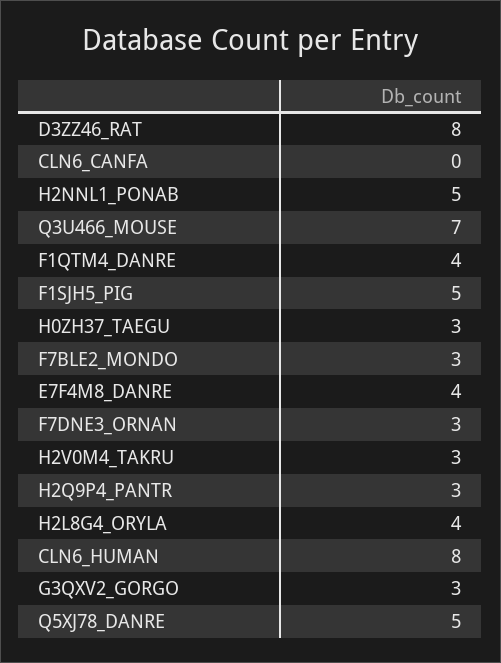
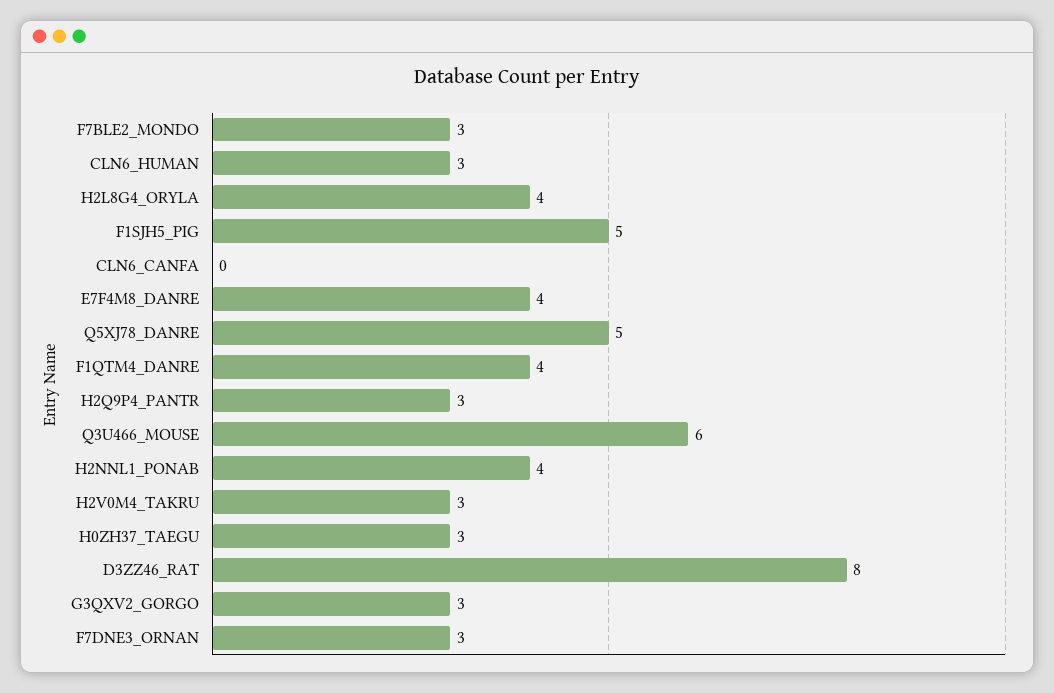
  {
    "D3ZZ46_RAT": 8,
    "CLN6_CANFA": 0,
-   "H2NNL1_PONAB": 5,
+   "H2NNL1_PONAB": 4,
-   "Q3U466_MOUSE": 7,
+   "Q3U466_MOUSE": 6,
    "F1QTM4_DANRE": 4,
    "F1SJH5_PIG": 5,
    "H0ZH37_TAEGU": 3,
    "F7BLE2_MONDO": 3,
    "E7F4M8_DANRE": 4,
    "F7DNE3_ORNAN": 3,
    "H2V0M4_TAKRU": 3,
    "H2Q9P4_PANTR": 3,
    "H2L8G4_ORYLA": 4,
-   "CLN6_HUMAN": 8,
+   "CLN6_HUMAN": 3,
    "G3QXV2_GORGO": 3,
    "Q5XJ78_DANRE": 5
  }

